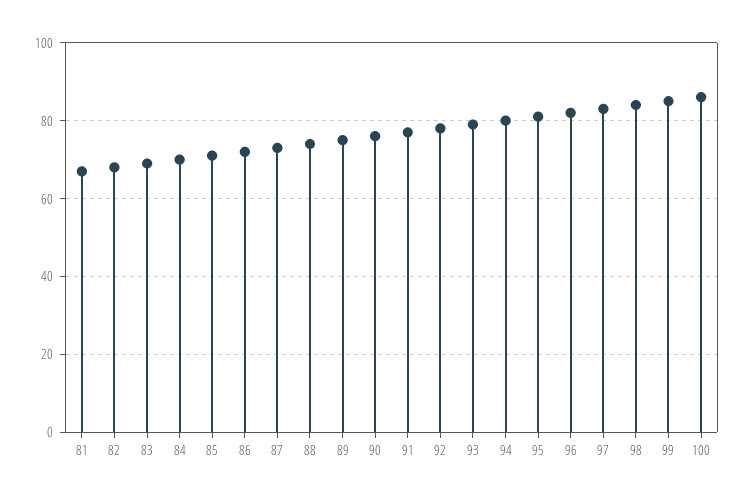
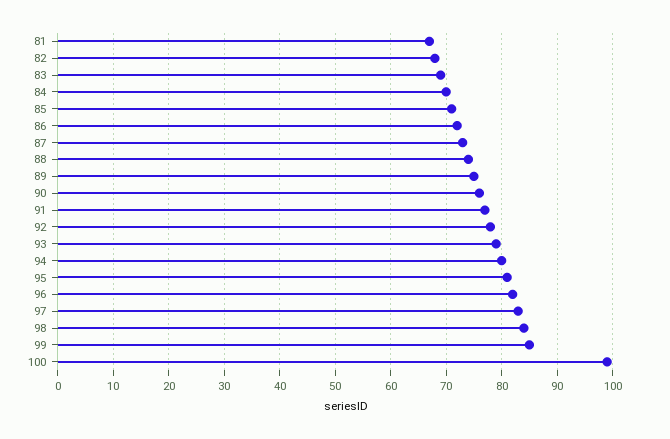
  {
    "81": 65,
    "82": 70,
    "83": 70,
    "84": 70,
    "85": 70,
    "86": 70,
    "87": 75,
    "88": 75,
    "89": 75,
    "90": 75,
    "91": 75,
    "92": 80,
    "93": 80,
    "94": 80,
    "95": 80,
    "96": 80,
    "97": 85,
    "98": 85,
    "99": 85,
-   "100": 85
+   "100": 100
  }

